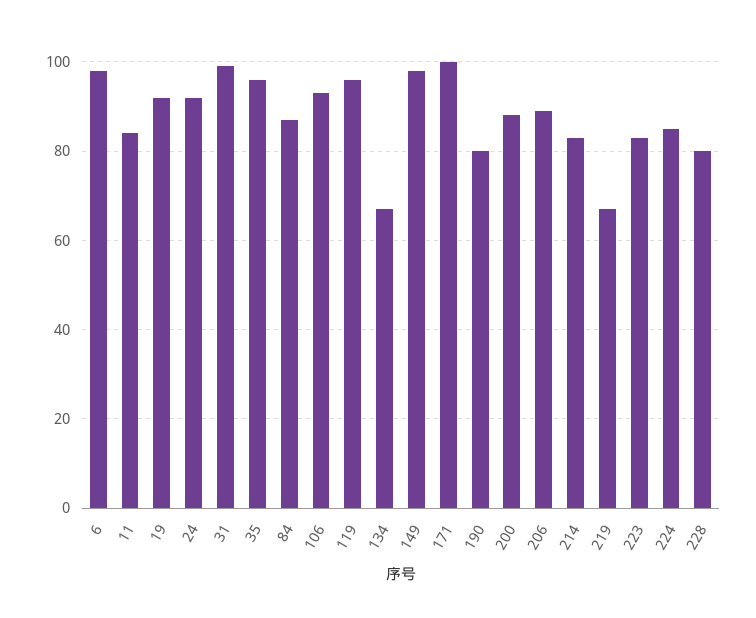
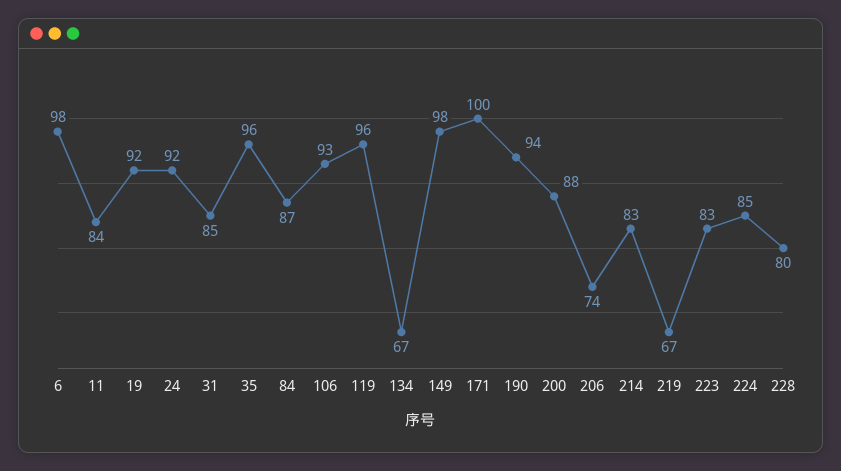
  {
    "6": 98,
    "11": 84,
    "19": 92,
    "24": 92,
-   "31": 100,
+   "31": 85,
    "35": 96,
    "84": 87,
    "106": 93,
    "119": 96,
    "134": 67,
    "149": 98,
    "171": 100,
-   "190": 80,
+   "190": 94,
    "200": 88,
-   "206": 90,
+   "206": 74,
    "214": 83,
    "219": 67,
    "223": 83,
    "224": 85,
    "228": 80
  }

